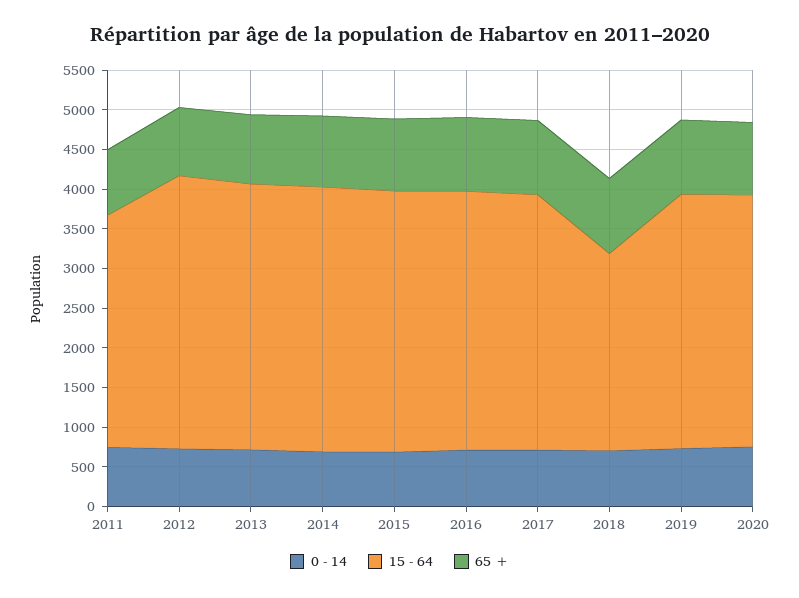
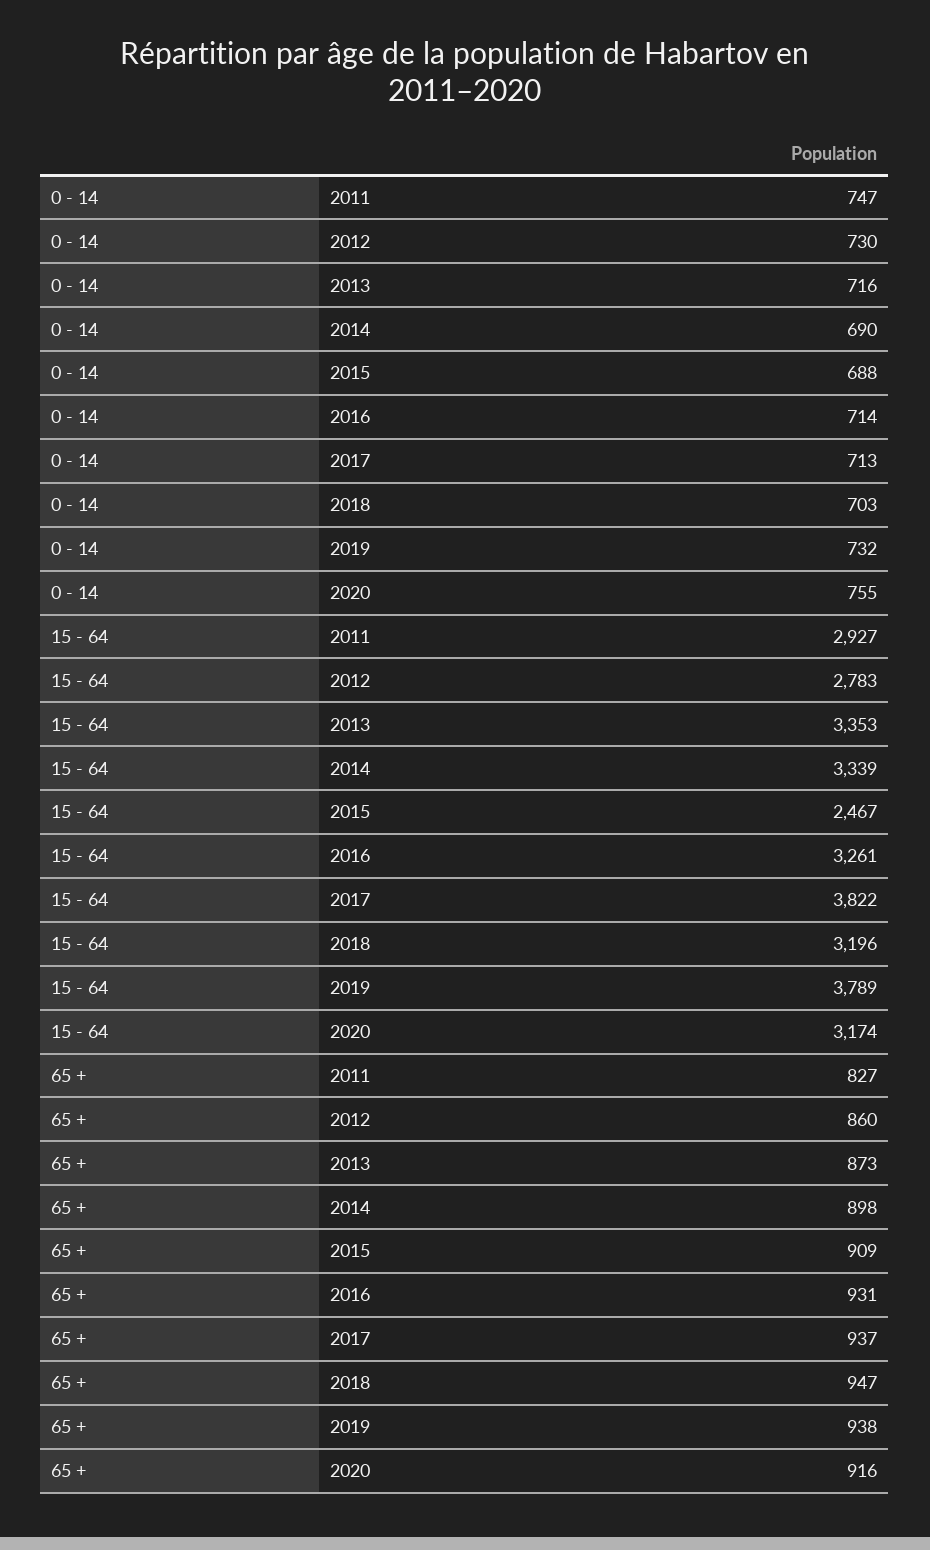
  {
    "0 - 14": {
      "2011": 747,
      "2012": 730,
      "2013": 716,
      "2014": 690,
      "2015": 688,
      "2016": 714,
      "2017": 713,
      "2018": 703,
      "2019": 732,
      "2020": 755
    },
    "15 - 64": {
      "2011": 2927,
-     "2012": 3500,
+     "2012": 2783,
      "2013": 3353,
      "2014": 3339,
-     "2015": 3250,
+     "2015": 2467,
      "2016": 3261,
-     "2017": 3250,
+     "2017": 3822,
-     "2018": 2500,
+     "2018": 3196,
-     "2019": 3250,
+     "2019": 3789,
      "2020": 3174
    },
    "65 +": {
      "2011": 827,
      "2012": 860,
      "2013": 873,
      "2014": 898,
      "2015": 909,
      "2016": 931,
      "2017": 937,
      "2018": 947,
      "2019": 938,
      "2020": 916
    }
  }

